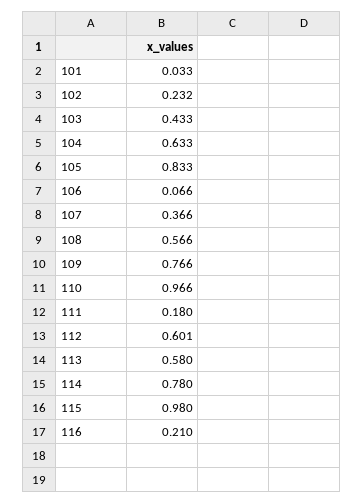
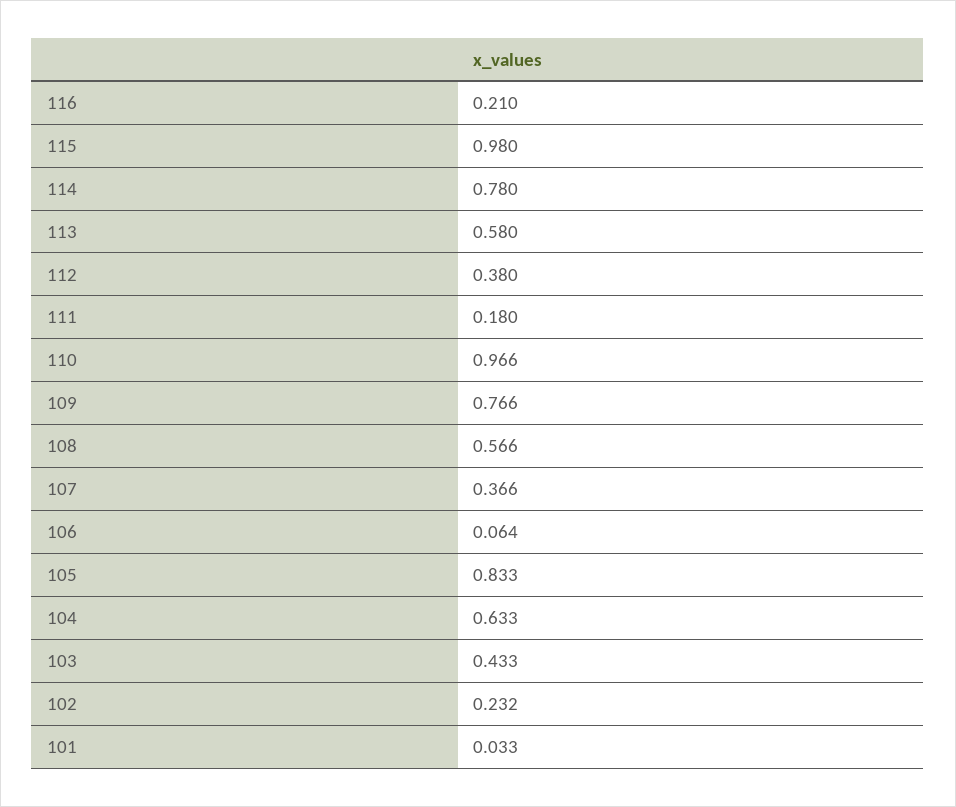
  {
    "101": 0.033,
    "102": 0.232,
    "103": 0.433,
    "104": 0.633,
    "105": 0.833,
-   "106": 0.066,
+   "106": 0.064,
    "107": 0.366,
    "108": 0.566,
    "109": 0.766,
    "110": 0.966,
    "111": 0.18,
-   "112": 0.601,
+   "112": 0.38,
    "113": 0.58,
    "114": 0.78,
    "115": 0.98,
    "116": 0.21
  }

